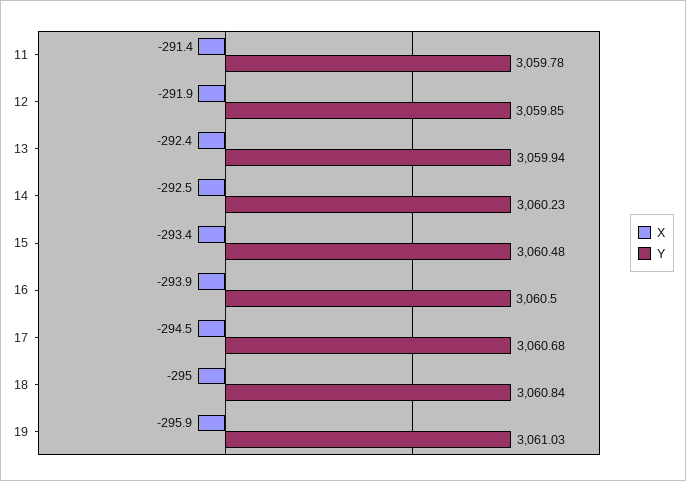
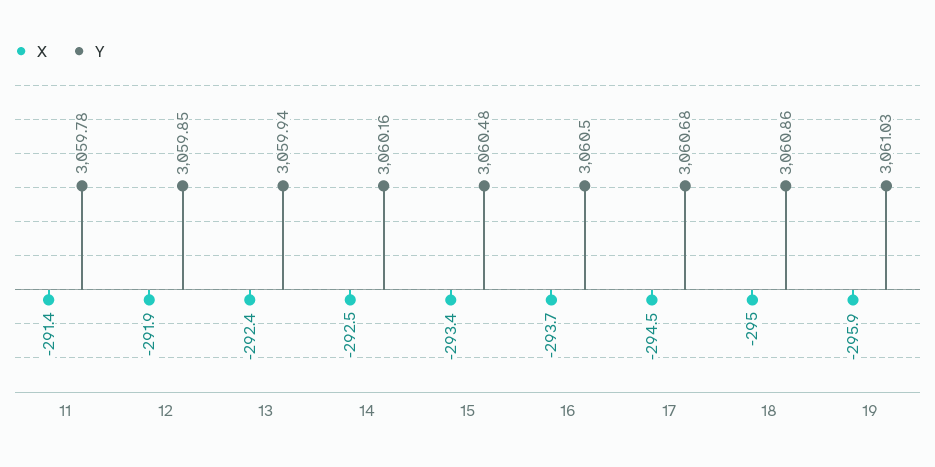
  {
    "X": {
      "11": -291.4,
      "12": -291.9,
      "13": -292.4,
      "14": -292.5,
      "15": -293.4,
-     "16": -293.9,
+     "16": -293.7,
      "17": -294.5,
      "18": -295,
      "19": -295.9
    },
    "Y": {
      "11": 3059.78,
      "12": 3059.85,
      "13": 3059.94,
-     "14": 3060.23,
+     "14": 3060.16,
      "15": 3060.48,
      "16": 3060.5,
      "17": 3060.68,
-     "18": 3060.84,
+     "18": 3060.86,
      "19": 3061.03
    }
  }

